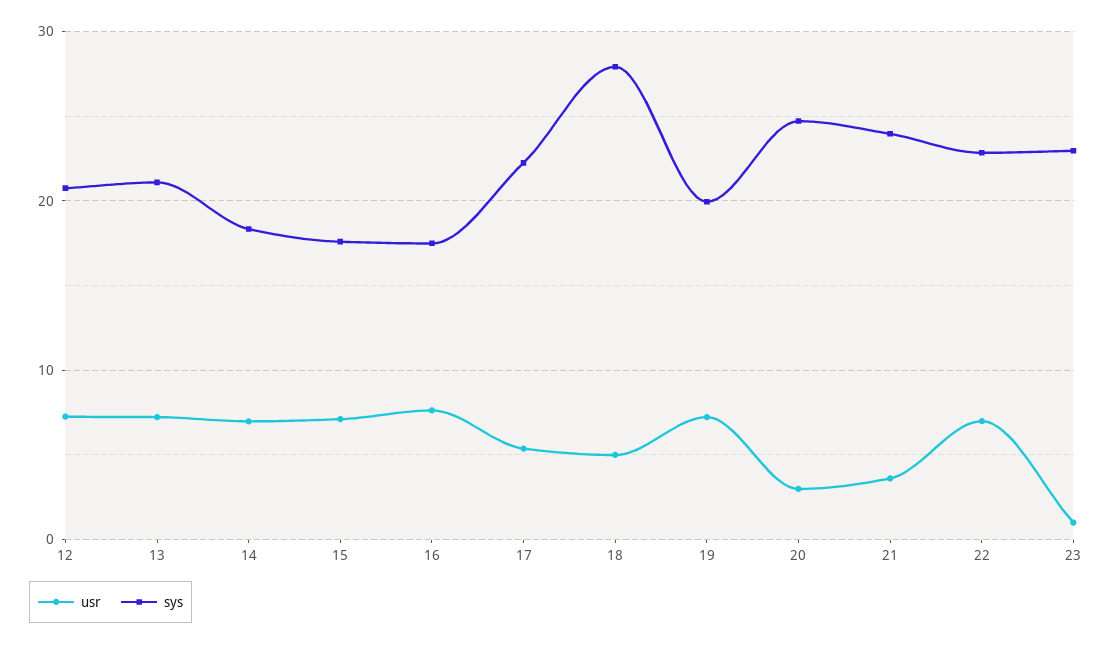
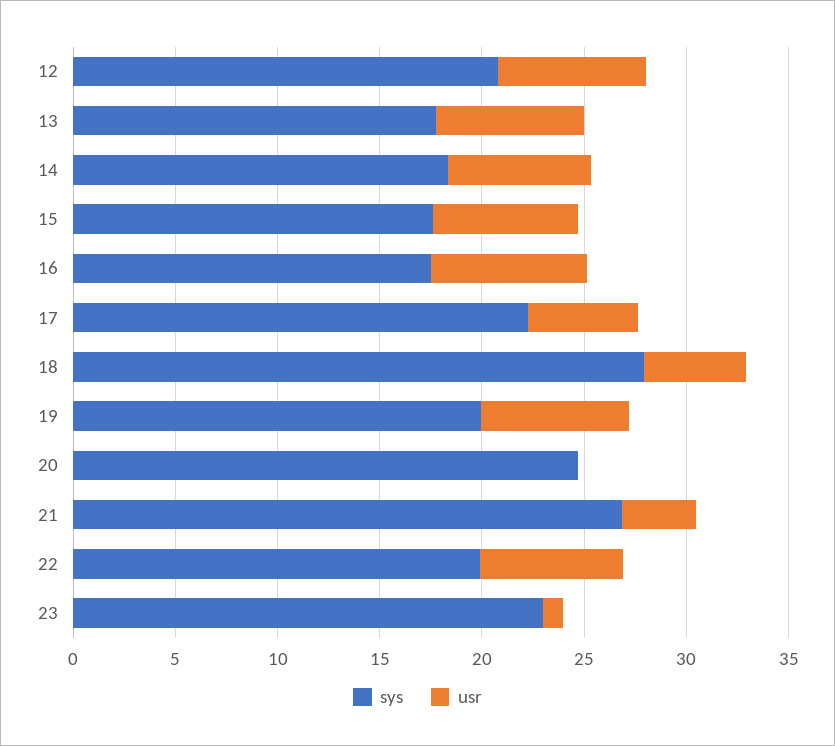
  {
    "usr": {
      "12": 7,
      "13": 7,
      "14": 7,
      "15": 7,
      "16": 8,
      "17": 5,
      "18": 5,
      "19": 7,
-     "20": 3,
+     "20": 0,
      "21": 4,
      "22": 7,
      "23": 1
    },
    "sys": {
      "12": 21,
-     "13": 21,
+     "13": 18,
      "14": 18,
      "15": 18,
      "16": 18,
      "17": 22,
      "18": 28,
      "19": 20,
      "20": 25,
-     "21": 24,
+     "21": 27,
-     "22": 23,
+     "22": 20,
      "23": 23
    }
  }

